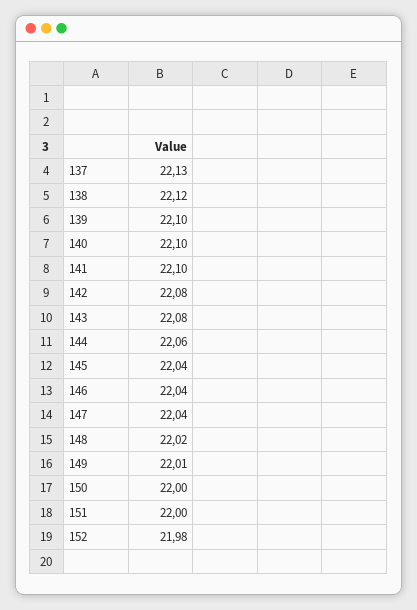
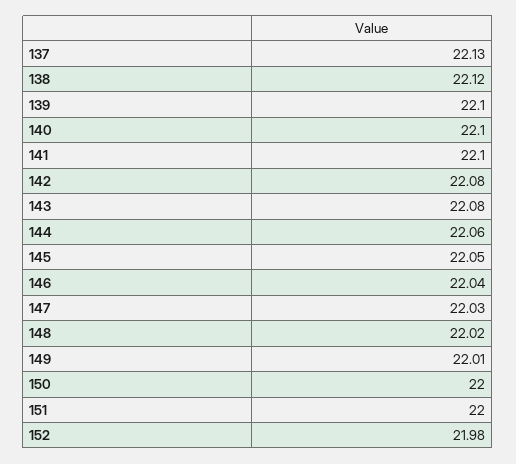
  {
    "137": 22.13,
    "138": 22.12,
    "139": 22.1,
    "140": 22.1,
    "141": 22.1,
    "142": 22.08,
    "143": 22.08,
    "144": 22.06,
-   "145": 22.04,
+   "145": 22.05,
    "146": 22.04,
-   "147": 22.04,
+   "147": 22.03,
    "148": 22.02,
    "149": 22.01,
    "150": 22,
    "151": 22,
    "152": 21.98
  }

